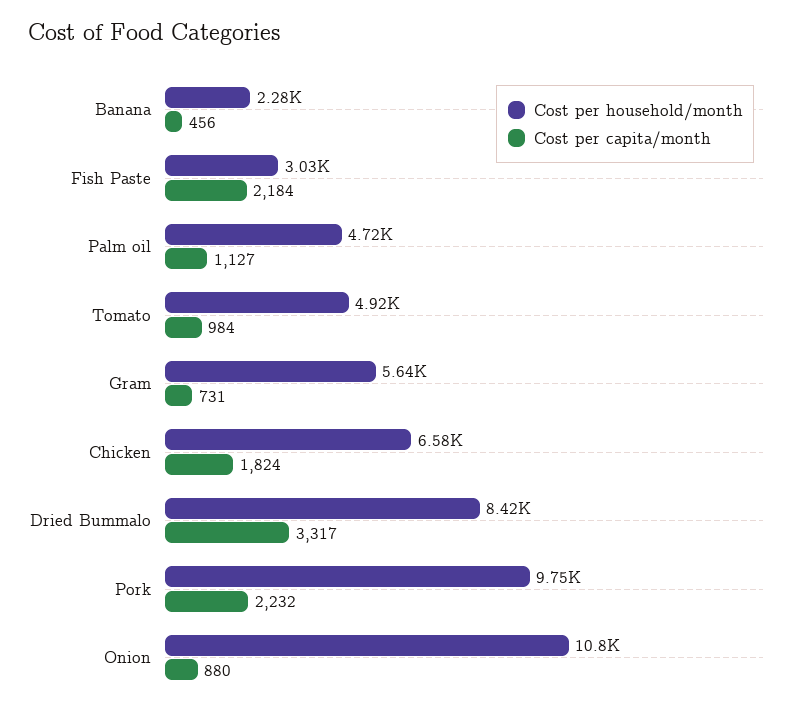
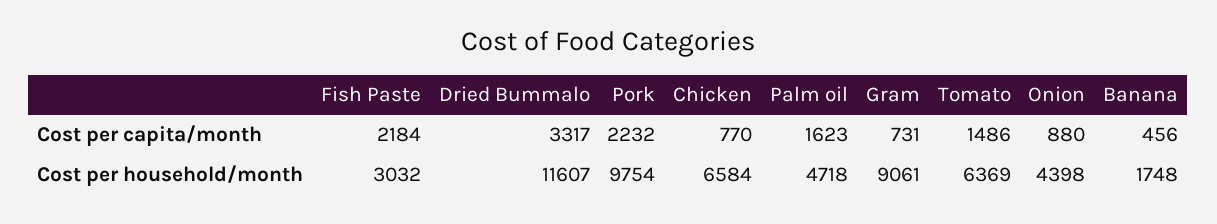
  {
    "Cost per household/month": {
-     "Banana": 2280,
+     "Banana": 1748,
      "Fish Paste": 3032,
      "Palm oil": 4718,
-     "Tomato": 4920,
+     "Tomato": 6369,
-     "Gram": 5640,
+     "Gram": 9061,
      "Chicken": 6584,
-     "Dried Bummalo": 8420,
+     "Dried Bummalo": 11607,
      "Pork": 9754,
-     "Onion": 10800
+     "Onion": 4398
    },
    "Cost per capita/month": {
      "Banana": 456,
      "Fish Paste": 2184,
-     "Palm oil": 1127,
+     "Palm oil": 1623,
-     "Tomato": 984,
+     "Tomato": 1486,
      "Gram": 731,
-     "Chicken": 1824,
+     "Chicken": 770,
      "Dried Bummalo": 3317,
      "Pork": 2232,
      "Onion": 880
    }
  }

